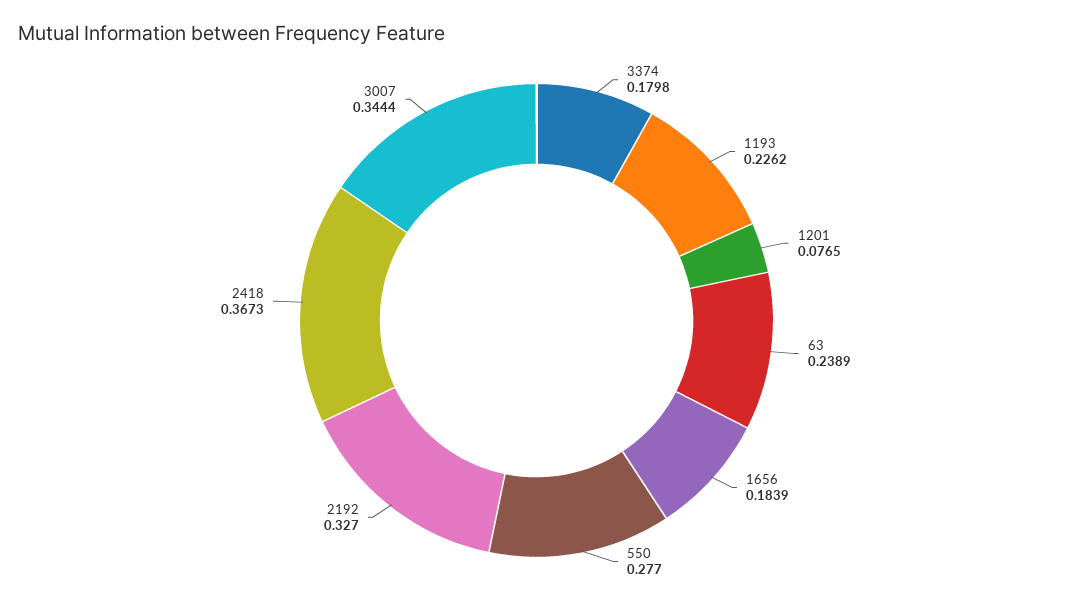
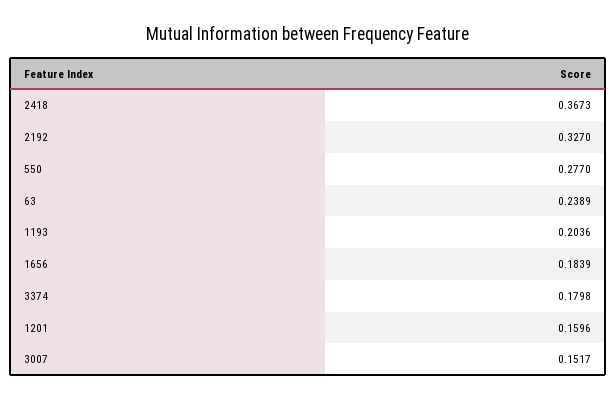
  {
    "3374": 0.1798,
-   "1193": 0.2262,
+   "1193": 0.2036,
-   "1201": 0.0765,
+   "1201": 0.1596,
    "63": 0.2389,
    "1656": 0.1839,
    "550": 0.277,
    "2192": 0.327,
    "2418": 0.3673,
-   "3007": 0.3444
+   "3007": 0.1517
  }

